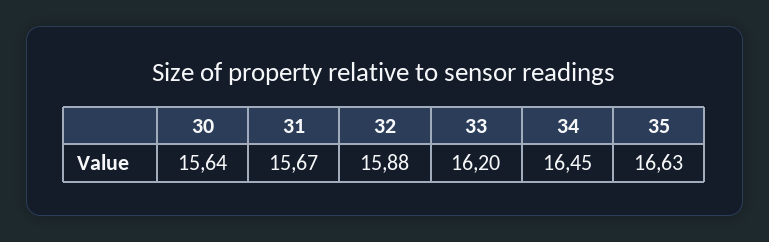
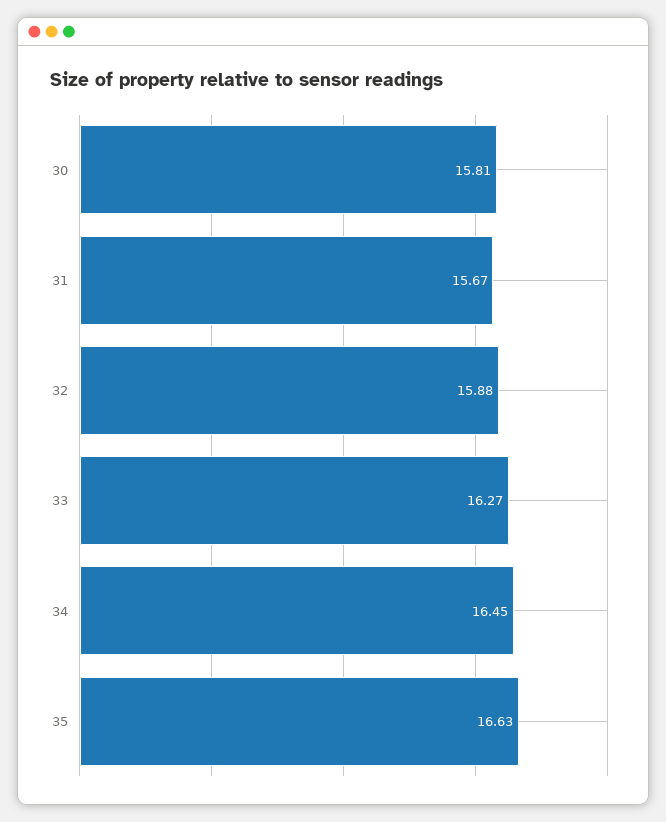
  {
-   "30": 15.64,
+   "30": 15.81,
    "31": 15.67,
    "32": 15.88,
-   "33": 16.2,
+   "33": 16.27,
    "34": 16.45,
    "35": 16.63
  }

